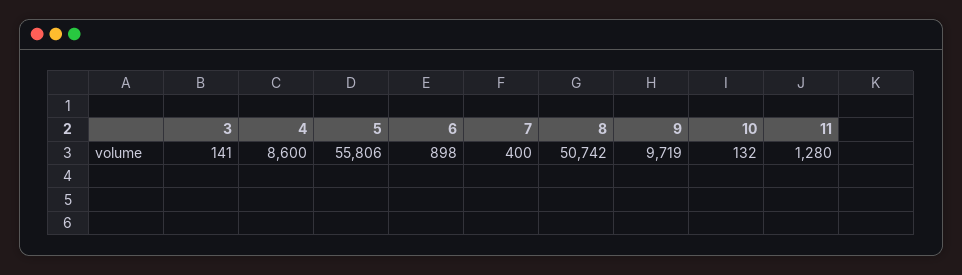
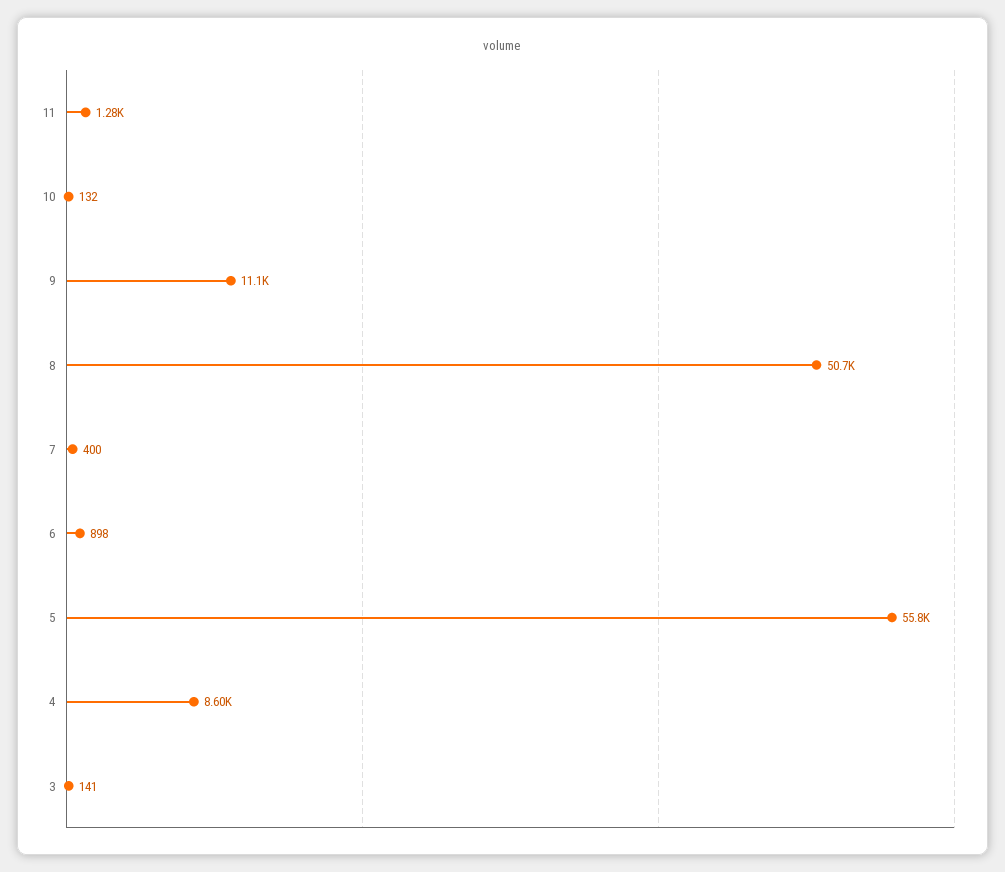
  {
    "3": 141,
    "4": 8600,
    "5": 55806,
    "6": 898,
    "7": 400,
    "8": 50742,
-   "9": 9719,
+   "9": 11100,
    "10": 132,
    "11": 1280
  }

